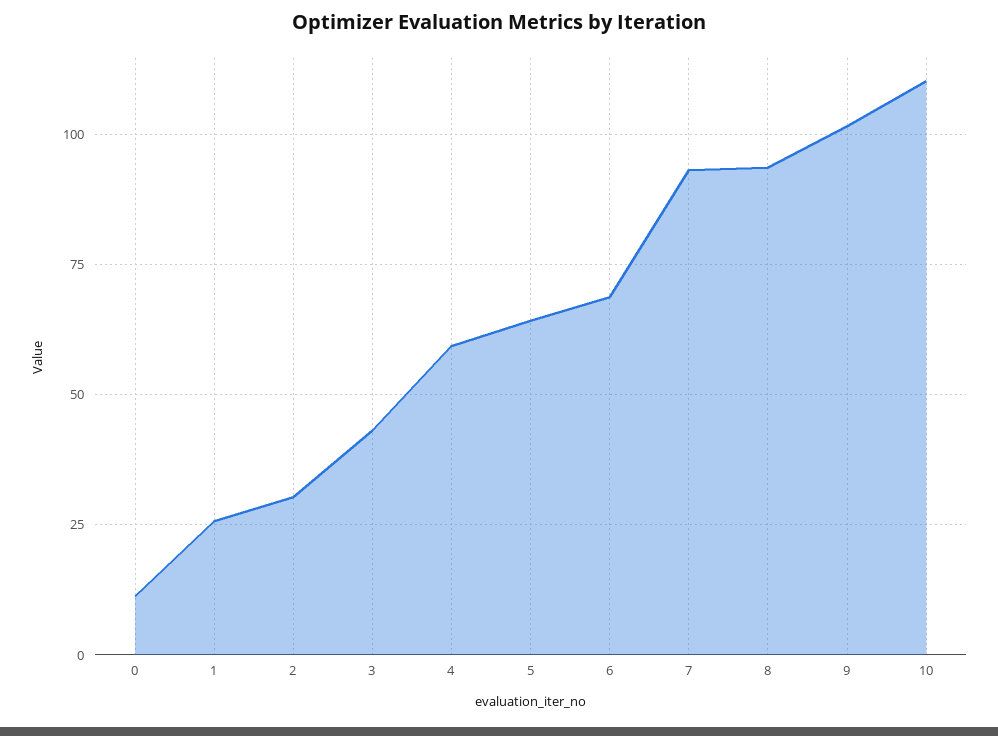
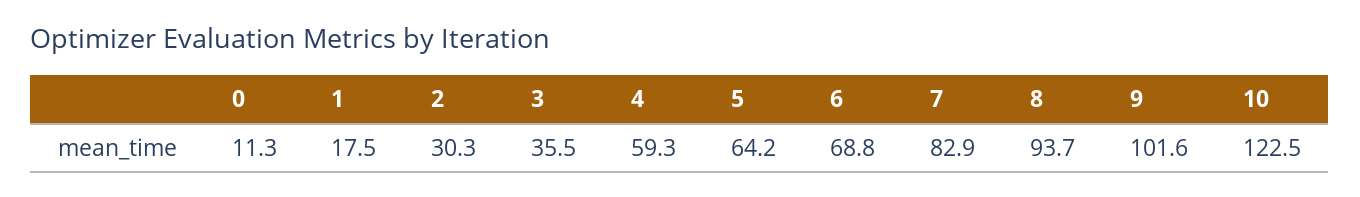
  {
    "0": 11.3,
-   "1": 25,
+   "1": 17.5,
    "2": 30.3,
-   "3": 42.5,
+   "3": 35.5,
    "4": 59.3,
    "5": 64.2,
    "6": 68.8,
-   "7": 92.5,
+   "7": 82.9,
    "8": 93.7,
    "9": 101.6,
-   "10": 110
+   "10": 122.5
  }

